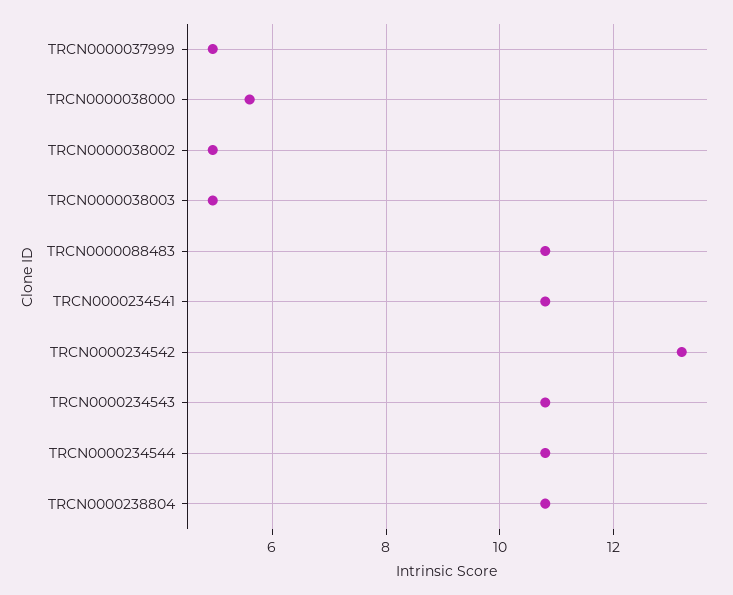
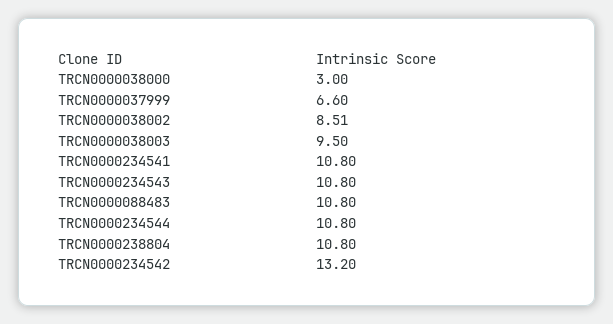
  {
-   "TRCN0000037999": 5,
+   "TRCN0000037999": 6.6,
-   "TRCN0000038000": 5.6,
+   "TRCN0000038000": 3,
-   "TRCN0000038002": 5,
+   "TRCN0000038002": 8.51,
-   "TRCN0000038003": 5,
+   "TRCN0000038003": 9.5,
    "TRCN0000088483": 10.8,
    "TRCN0000234541": 10.8,
    "TRCN0000234542": 13.2,
    "TRCN0000234543": 10.8,
    "TRCN0000234544": 10.8,
    "TRCN0000238804": 10.8
  }

